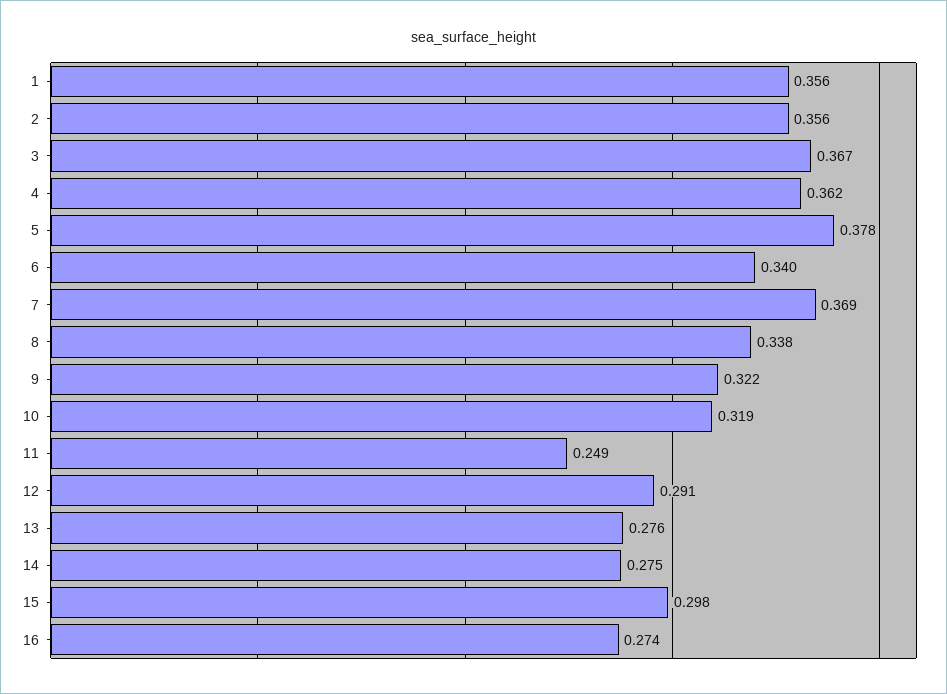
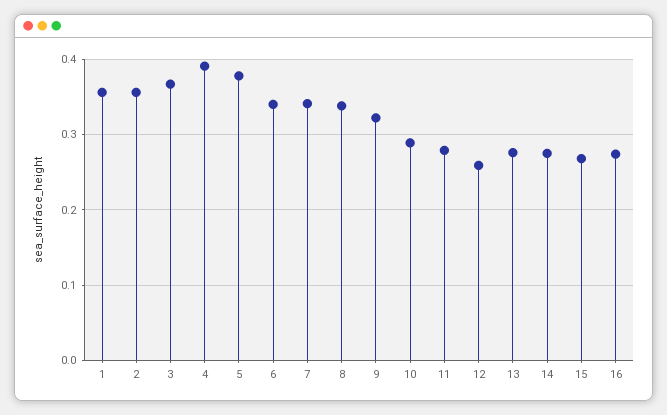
  {
    "1": 0.356,
    "2": 0.356,
    "3": 0.367,
-   "4": 0.362,
+   "4": 0.39,
    "5": 0.378,
    "6": 0.34,
-   "7": 0.369,
+   "7": 0.34,
    "8": 0.338,
    "9": 0.322,
-   "10": 0.319,
+   "10": 0.29,
-   "11": 0.249,
+   "11": 0.28,
-   "12": 0.291,
+   "12": 0.26,
    "13": 0.276,
    "14": 0.275,
-   "15": 0.298,
+   "15": 0.27,
    "16": 0.274
  }

